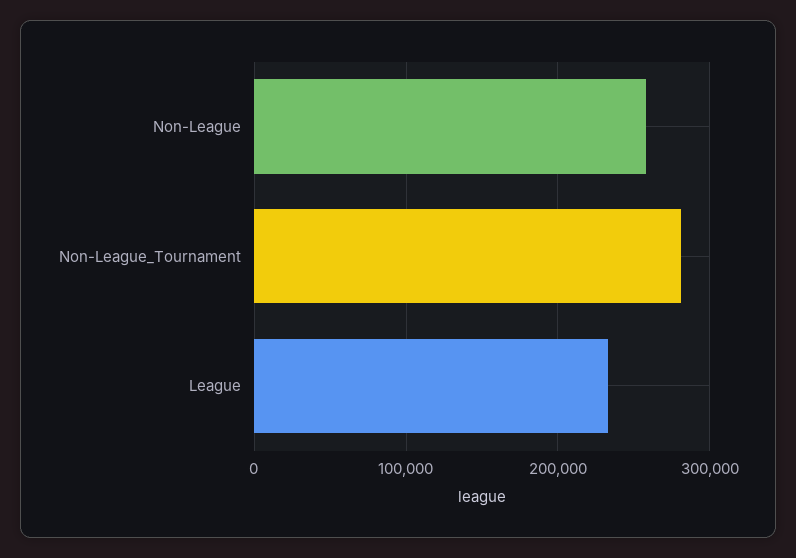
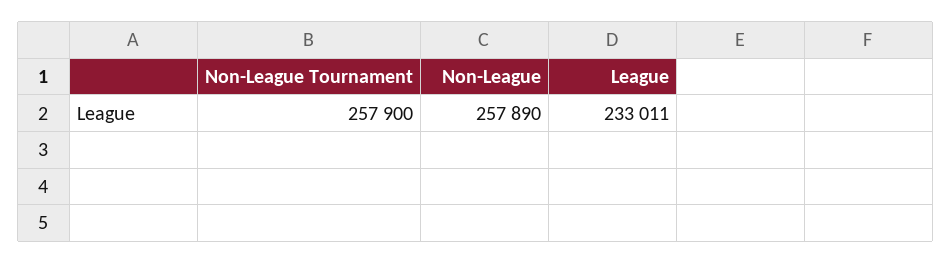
  {
    "Non-League": 257890,
-   "Non-League_Tournament": 280000,
+   "Non-League_Tournament": 257900,
    "League": 233011
  }

